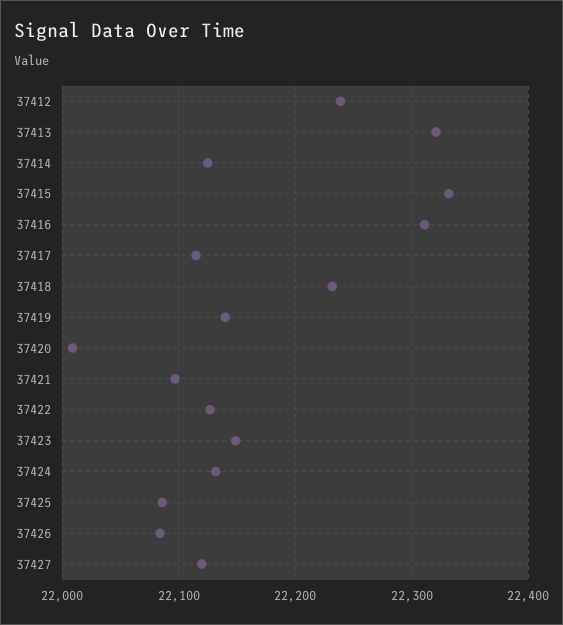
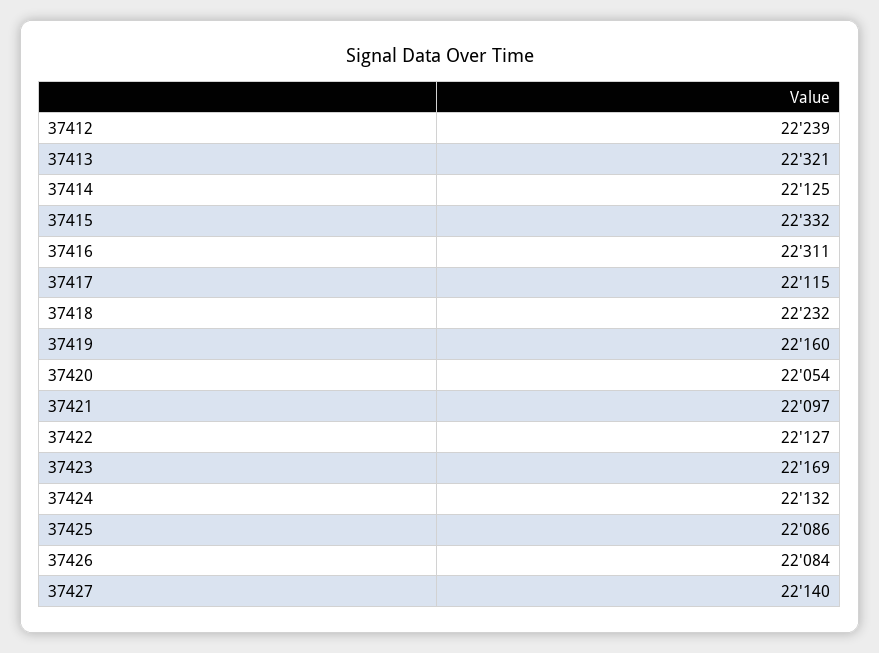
  {
    "37412": 22239,
    "37413": 22321,
    "37414": 22125,
    "37415": 22332,
    "37416": 22311,
    "37417": 22115,
    "37418": 22232,
-   "37419": 22140,
+   "37419": 22160,
-   "37420": 22010,
+   "37420": 22054,
    "37421": 22097,
    "37422": 22127,
-   "37423": 22150,
+   "37423": 22169,
    "37424": 22132,
    "37425": 22086,
    "37426": 22084,
-   "37427": 22120
+   "37427": 22140
  }

